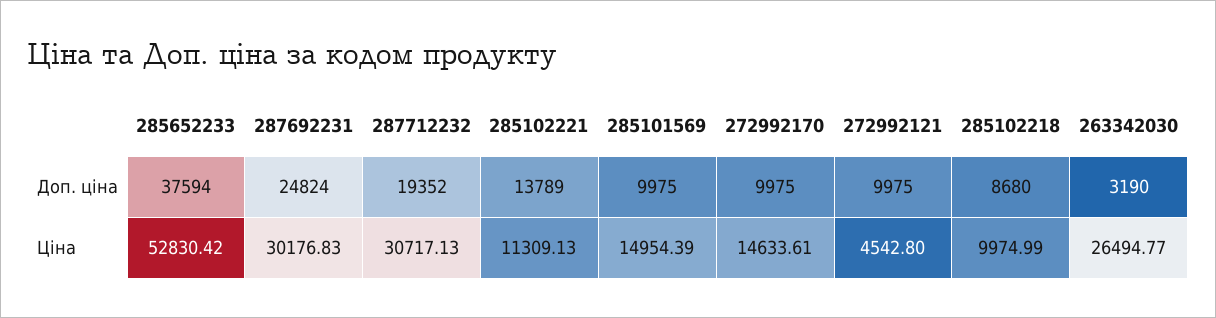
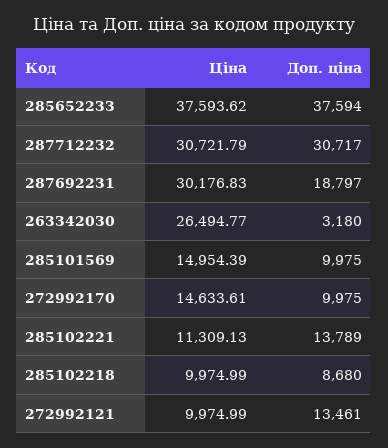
  {
    "285652233": {
      "Доп. ціна": 37594,
-     "Ціна": 52830.42
+     "Ціна": 37593.62
    },
    "287692231": {
-     "Доп. ціна": 24824,
+     "Доп. ціна": 18797,
      "Ціна": 30176.83
    },
    "287712232": {
-     "Доп. ціна": 19352,
+     "Доп. ціна": 30717,
-     "Ціна": 30717.13
+     "Ціна": 30721.79
    },
    "285102221": {
      "Доп. ціна": 13789,
      "Ціна": 11309.13
    },
    "285101569": {
      "Доп. ціна": 9975,
      "Ціна": 14954.39
    },
    "272992170": {
      "Доп. ціна": 9975,
      "Ціна": 14633.61
    },
    "272992121": {
-     "Доп. ціна": 9975,
+     "Доп. ціна": 13461,
-     "Ціна": 4542.8
+     "Ціна": 9974.99
    },
    "285102218": {
      "Доп. ціна": 8680,
      "Ціна": 9974.99
    },
    "263342030": {
-     "Доп. ціна": 3190,
+     "Доп. ціна": 3180,
      "Ціна": 26494.77
    }
  }

